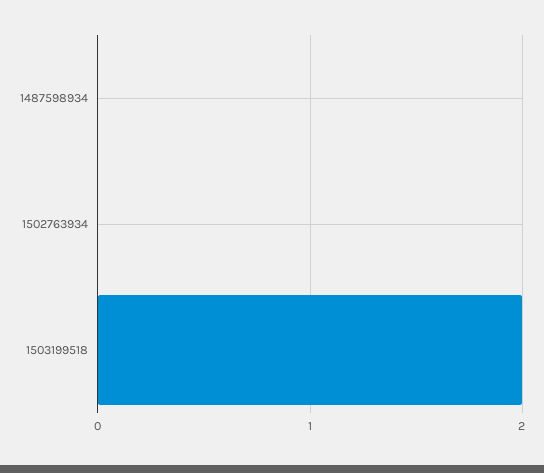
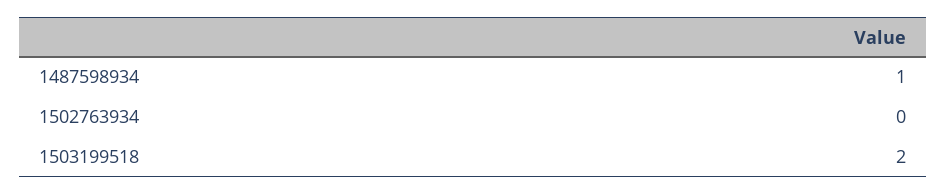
  {
-   "1487598934": 0,
+   "1487598934": 1,
    "1502763934": 0,
    "1503199518": 2
  }

